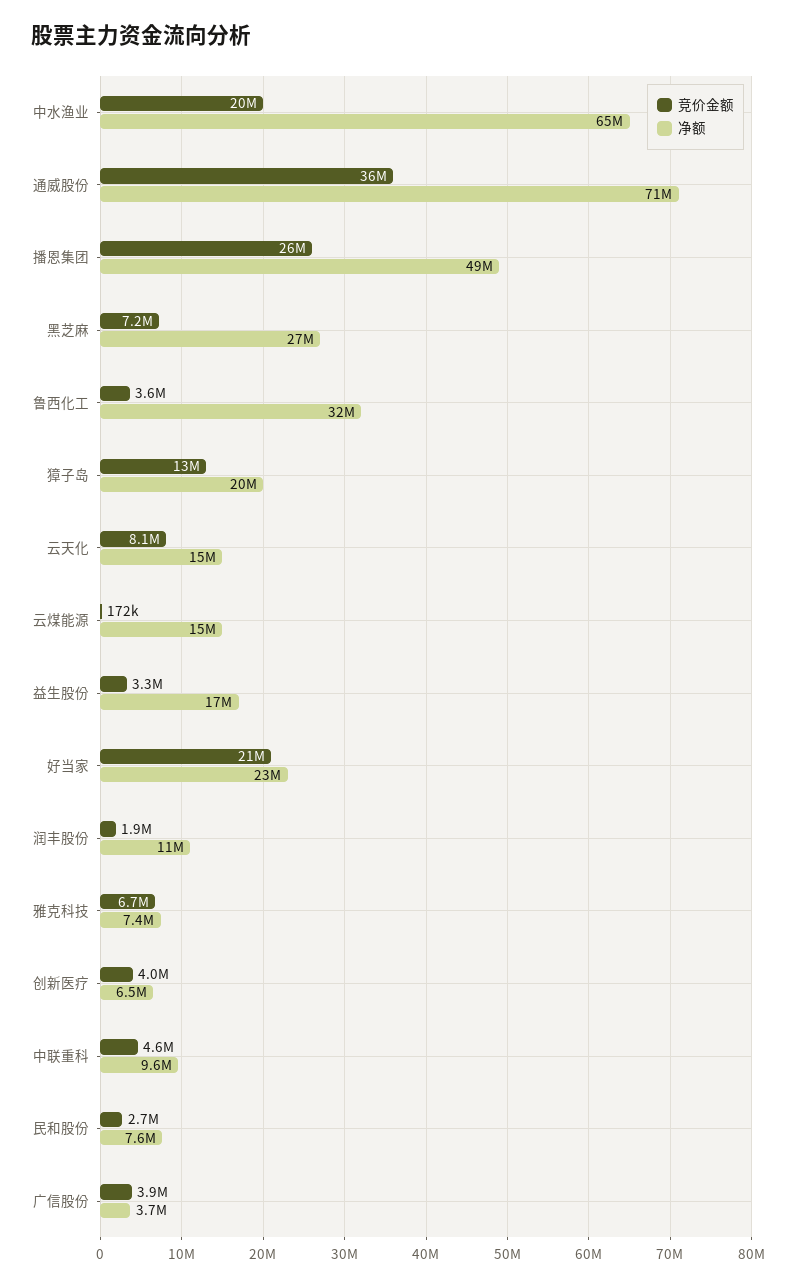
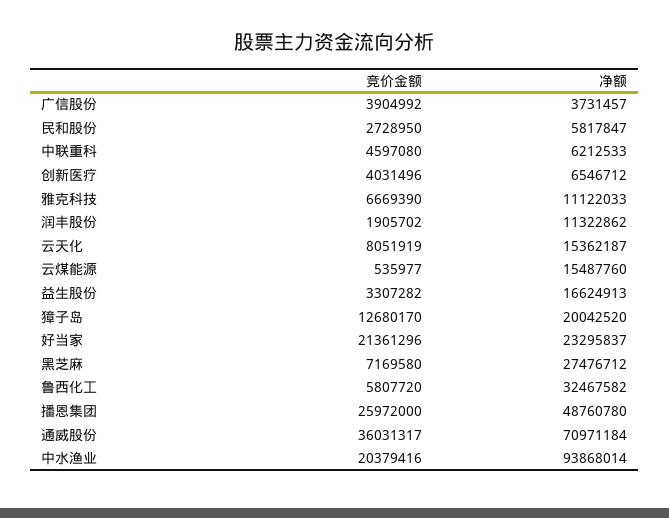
  {
    "竞价金额": {
      "中水渔业": 20379416,
      "通威股份": 36031317,
      "播恩集团": 25972000,
      "黑芝麻": 7169580,
-     "鲁西化工": 3600000,
+     "鲁西化工": 5807720,
      "獐子岛": 12680170,
      "云天化": 8051919,
-     "云煤能源": 172000,
+     "云煤能源": 535977,
      "益生股份": 3307282,
      "好当家": 21361296,
      "润丰股份": 1905702,
      "雅克科技": 6669390,
      "创新医疗": 4031496,
      "中联重科": 4597080,
      "民和股份": 2728950,
      "广信股份": 3904992
    },
    "净额": {
-     "中水渔业": 65000000,
+     "中水渔业": 93868014,
      "通威股份": 70971184,
      "播恩集团": 48760780,
      "黑芝麻": 27476712,
      "鲁西化工": 32467582,
      "獐子岛": 20042520,
      "云天化": 15362187,
      "云煤能源": 15487760,
      "益生股份": 16624913,
      "好当家": 23295837,
      "润丰股份": 11322862,
-     "雅克科技": 7400000,
+     "雅克科技": 11122033,
      "创新医疗": 6546712,
-     "中联重科": 9600000,
+     "中联重科": 6212533,
-     "民和股份": 7600000,
+     "民和股份": 5817847,
      "广信股份": 3731457
    }
  }

